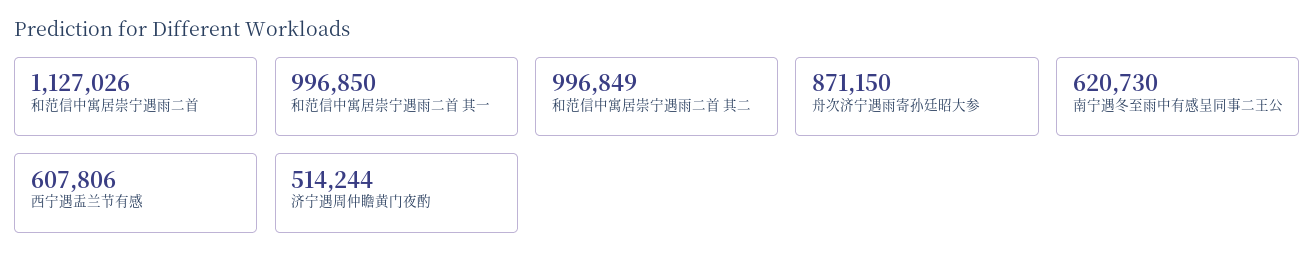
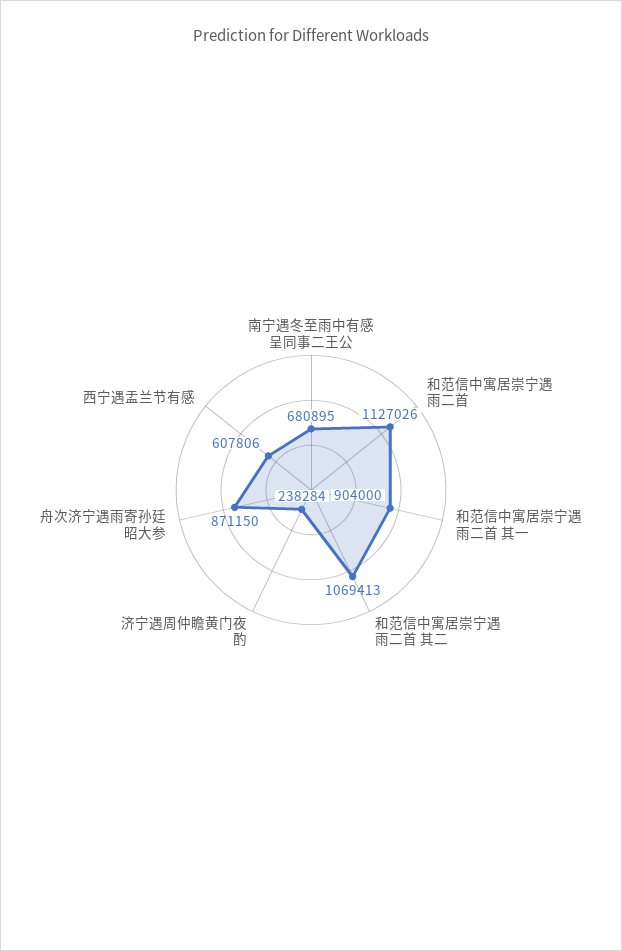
  {
    "和范信中寓居崇宁遇雨二首": 1127026,
-   "和范信中寓居崇宁遇雨二首 其一": 996850,
+   "和范信中寓居崇宁遇雨二首 其一": 904000,
-   "和范信中寓居崇宁遇雨二首 其二": 996849,
+   "和范信中寓居崇宁遇雨二首 其二": 1069413,
    "舟次济宁遇雨寄孙廷昭大参": 871150,
-   "南宁遇冬至雨中有感呈同事二王公": 620730,
+   "南宁遇冬至雨中有感呈同事二王公": 680895,
    "西宁遇盂兰节有感": 607806,
-   "济宁遇周仲瞻黄门夜酌": 514244
+   "济宁遇周仲瞻黄门夜酌": 238284
  }

